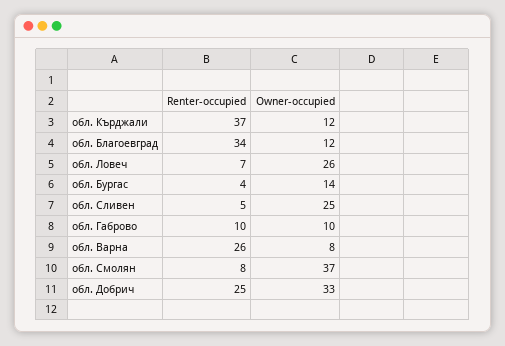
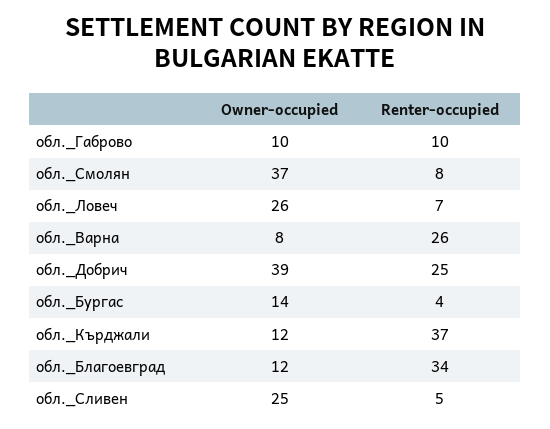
  {
    "Renter-occupied": {
      "обл. Кърджали": 37,
      "обл. Благоевград": 34,
      "обл. Ловеч": 7,
      "обл. Бургас": 4,
      "обл. Сливен": 5,
      "обл. Габрово": 10,
      "обл. Варна": 26,
      "обл. Смолян": 8,
      "обл. Добрич": 25
    },
    "Owner-occupied": {
      "обл. Кърджали": 12,
      "обл. Благоевград": 12,
      "обл. Ловеч": 26,
      "обл. Бургас": 14,
      "обл. Сливен": 25,
      "обл. Габрово": 10,
      "обл. Варна": 8,
      "обл. Смолян": 37,
-     "обл. Добрич": 33
+     "обл. Добрич": 39
    }
  }

